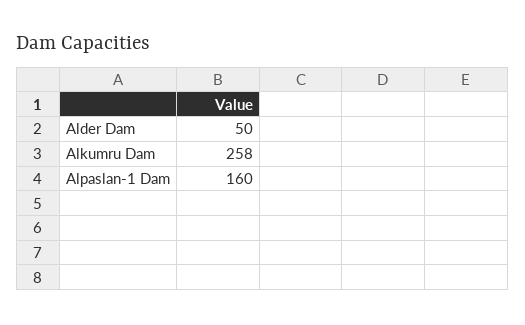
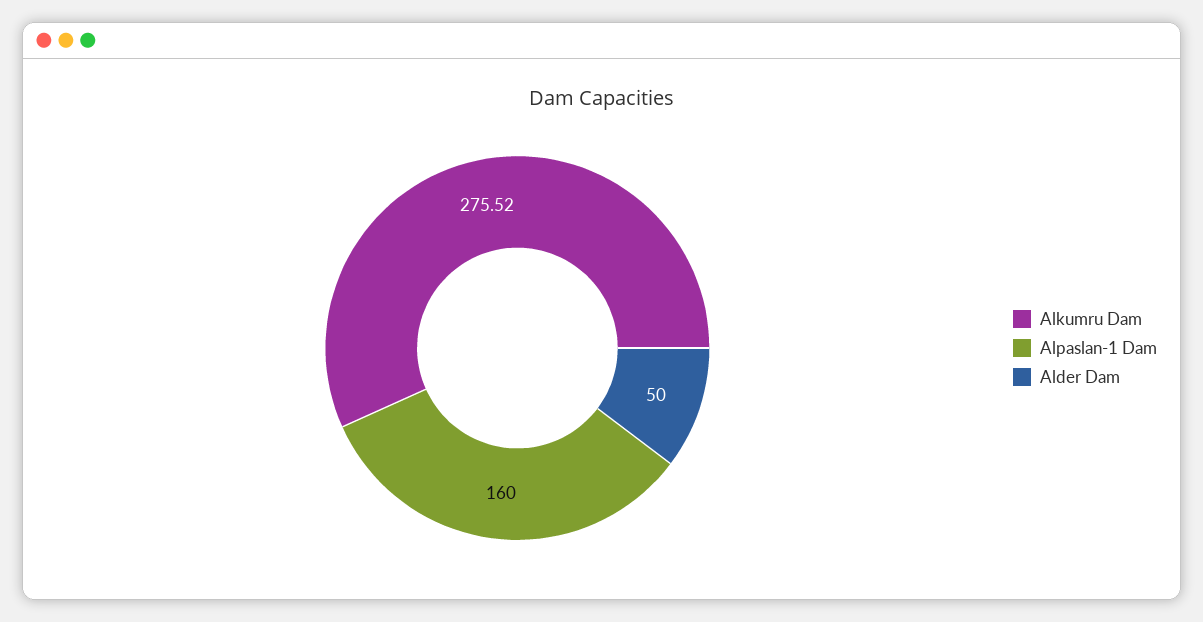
  {
    "Alder Dam": 50,
-   "Alkumru Dam": 258,
+   "Alkumru Dam": 275.52,
    "Alpaslan-1 Dam": 160
  }

